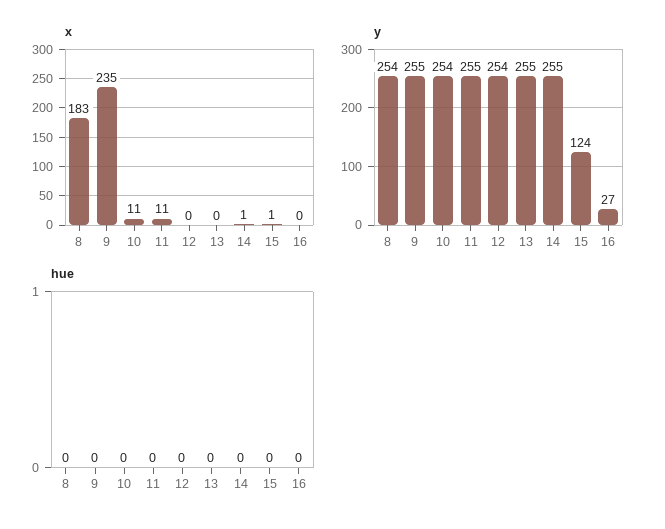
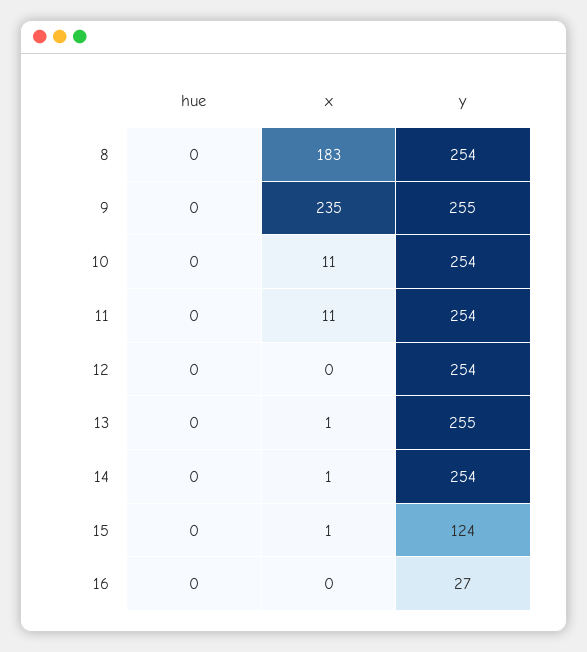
  {
    "x": {
      "8": 183,
      "9": 235,
      "10": 11,
      "11": 11,
      "12": 0,
-     "13": 0,
+     "13": 1,
      "14": 1,
      "15": 1,
      "16": 0
    },
    "y": {
      "8": 254,
      "9": 255,
      "10": 254,
-     "11": 255,
+     "11": 254,
      "12": 254,
      "13": 255,
-     "14": 255,
+     "14": 254,
      "15": 124,
      "16": 27
    },
    "hue": {
      "8": 0,
      "9": 0,
      "10": 0,
      "11": 0,
      "12": 0,
      "13": 0,
      "14": 0,
      "15": 0,
      "16": 0
    }
  }

